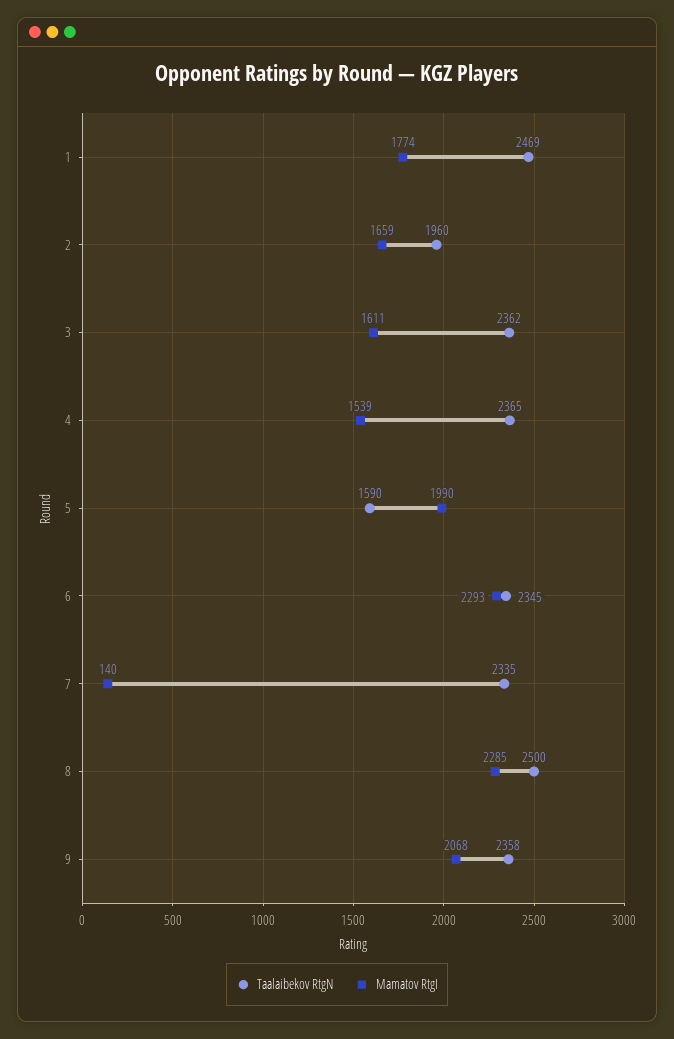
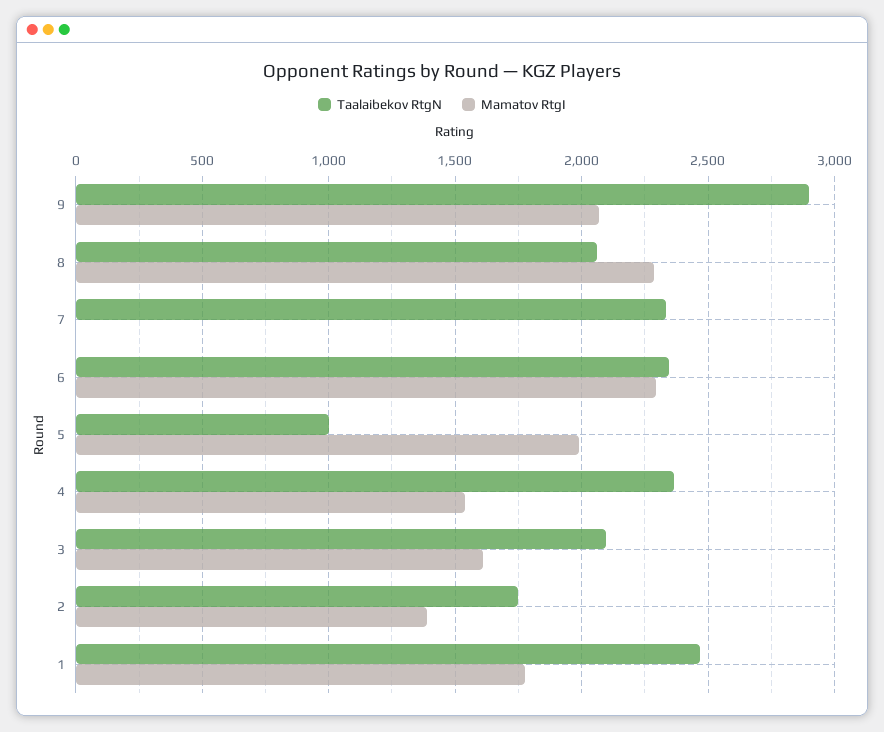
  {
    "Taalaibekov RtgN": {
      "1": 2469,
-     "2": 1960,
+     "2": 1750,
-     "3": 2362,
+     "3": 2100,
      "4": 2365,
-     "5": 1590,
+     "5": 1000,
      "6": 2345,
      "7": 2335,
-     "8": 2500,
+     "8": 2050,
-     "9": 2358
+     "9": 2900
    },
    "Mamatov RtgI": {
      "1": 1774,
-     "2": 1659,
+     "2": 1400,
      "3": 1611,
      "4": 1539,
      "5": 1990,
      "6": 2293,
-     "7": 140,
+     "7": 0,
      "8": 2285,
      "9": 2068
    }
  }

